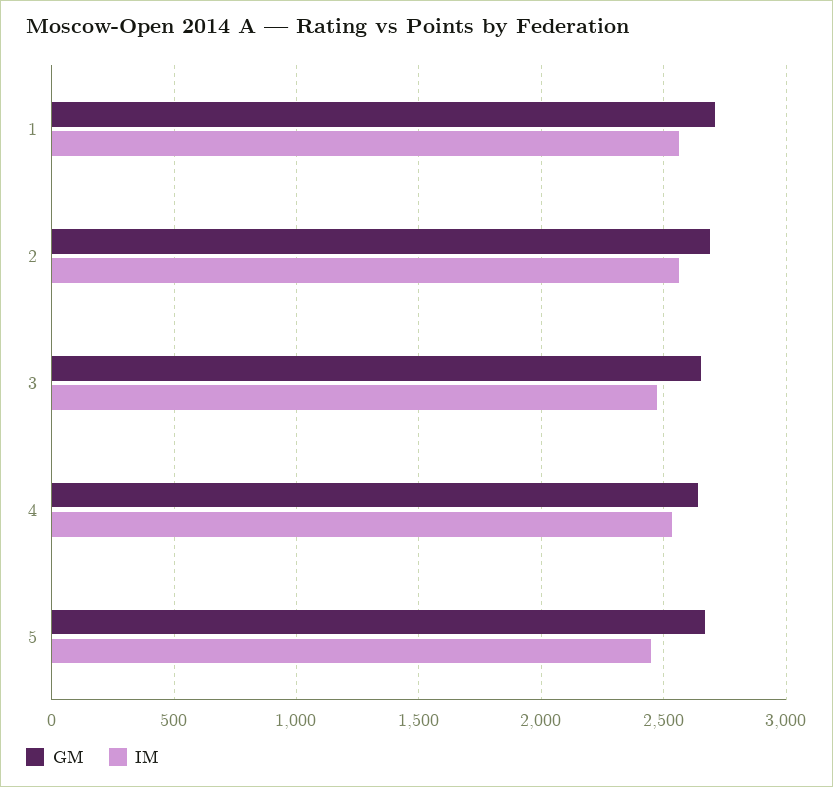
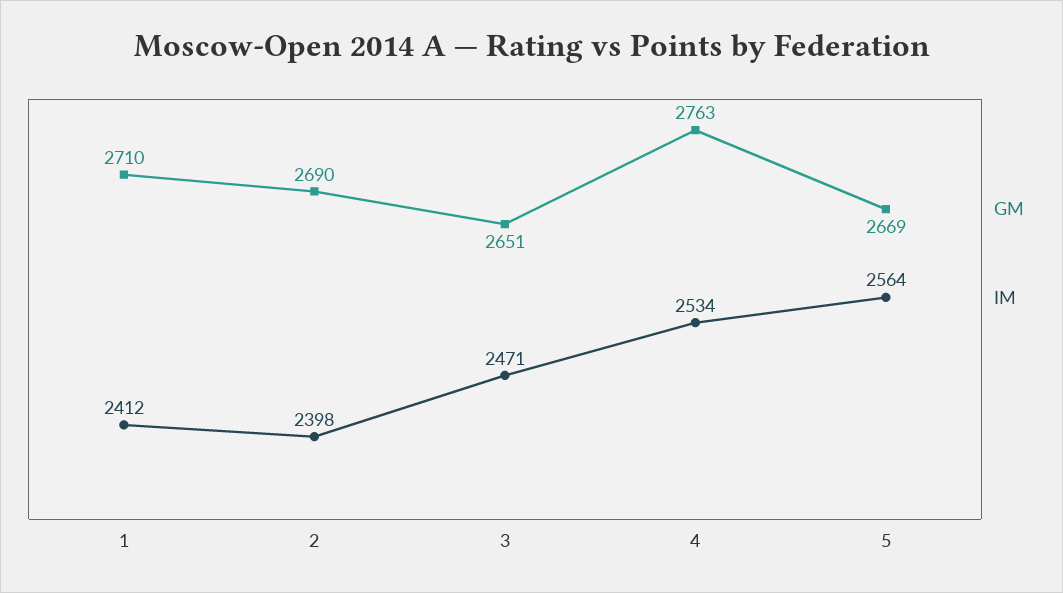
  {
    "GM": {
      "1": 2710,
      "2": 2690,
      "3": 2651,
-     "4": 2650,
+     "4": 2763,
      "5": 2669
    },
    "IM": {
-     "1": 2550,
+     "1": 2412,
-     "2": 2550,
+     "2": 2398,
      "3": 2471,
      "4": 2534,
-     "5": 2450
+     "5": 2564
    }
  }

